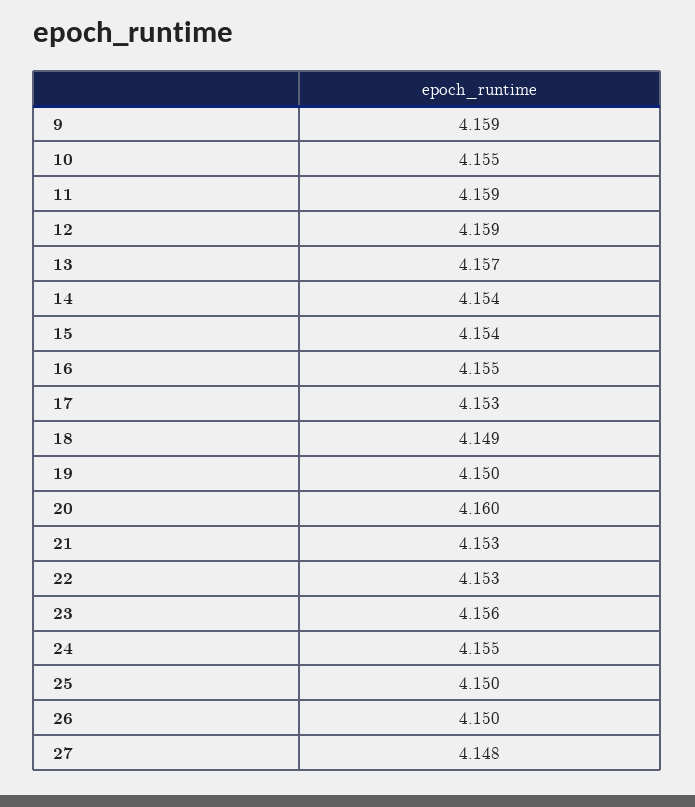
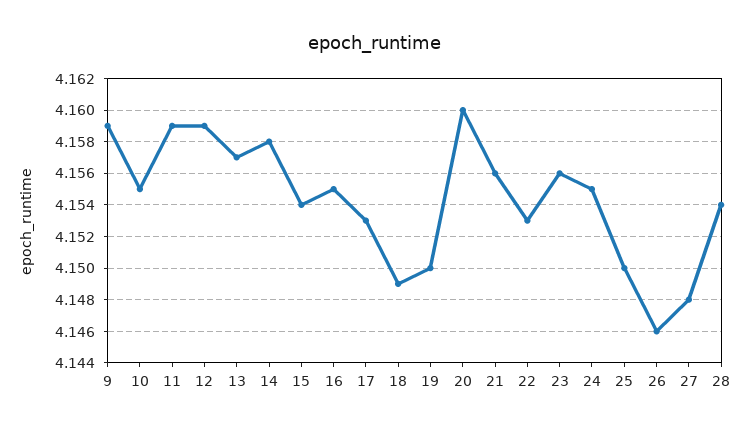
  {
    "9": 4.159,
    "10": 4.155,
    "11": 4.159,
    "12": 4.159,
    "13": 4.157,
-   "14": 4.154,
+   "14": 4.158,
    "15": 4.154,
    "16": 4.155,
    "17": 4.153,
    "18": 4.149,
    "19": 4.15,
    "20": 4.16,
-   "21": 4.153,
+   "21": 4.156,
    "22": 4.153,
    "23": 4.156,
    "24": 4.155,
    "25": 4.15,
-   "26": 4.15,
+   "26": 4.146,
-   "27": 4.148
+   "27": 4.148,
+   "28": 4.154
  }

